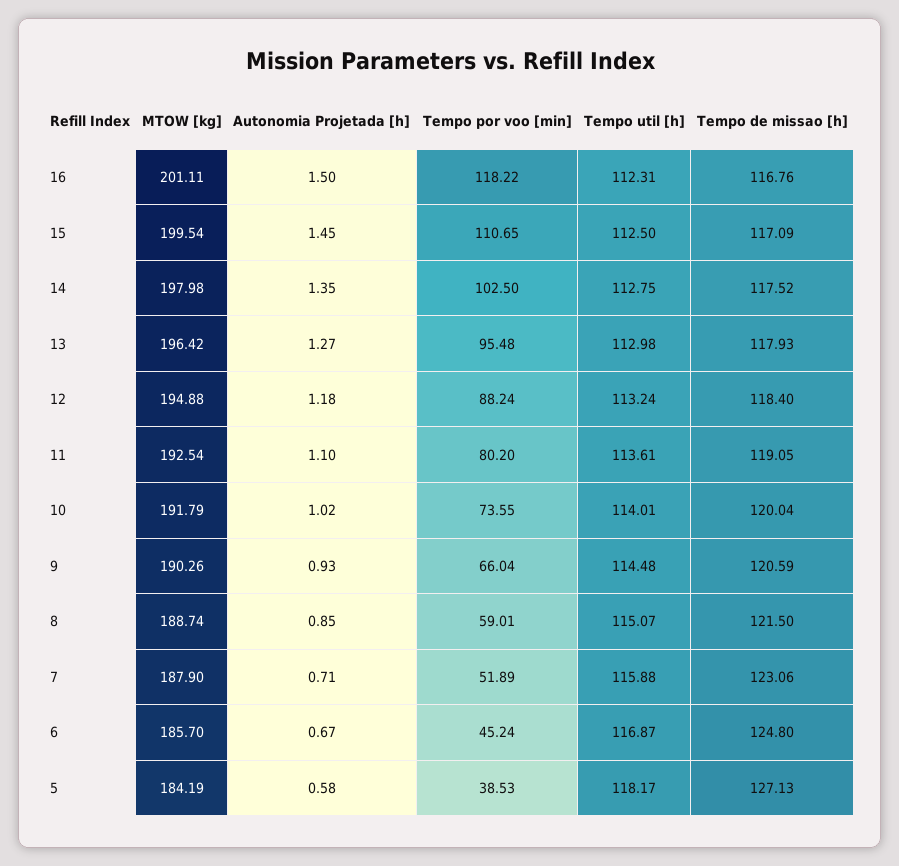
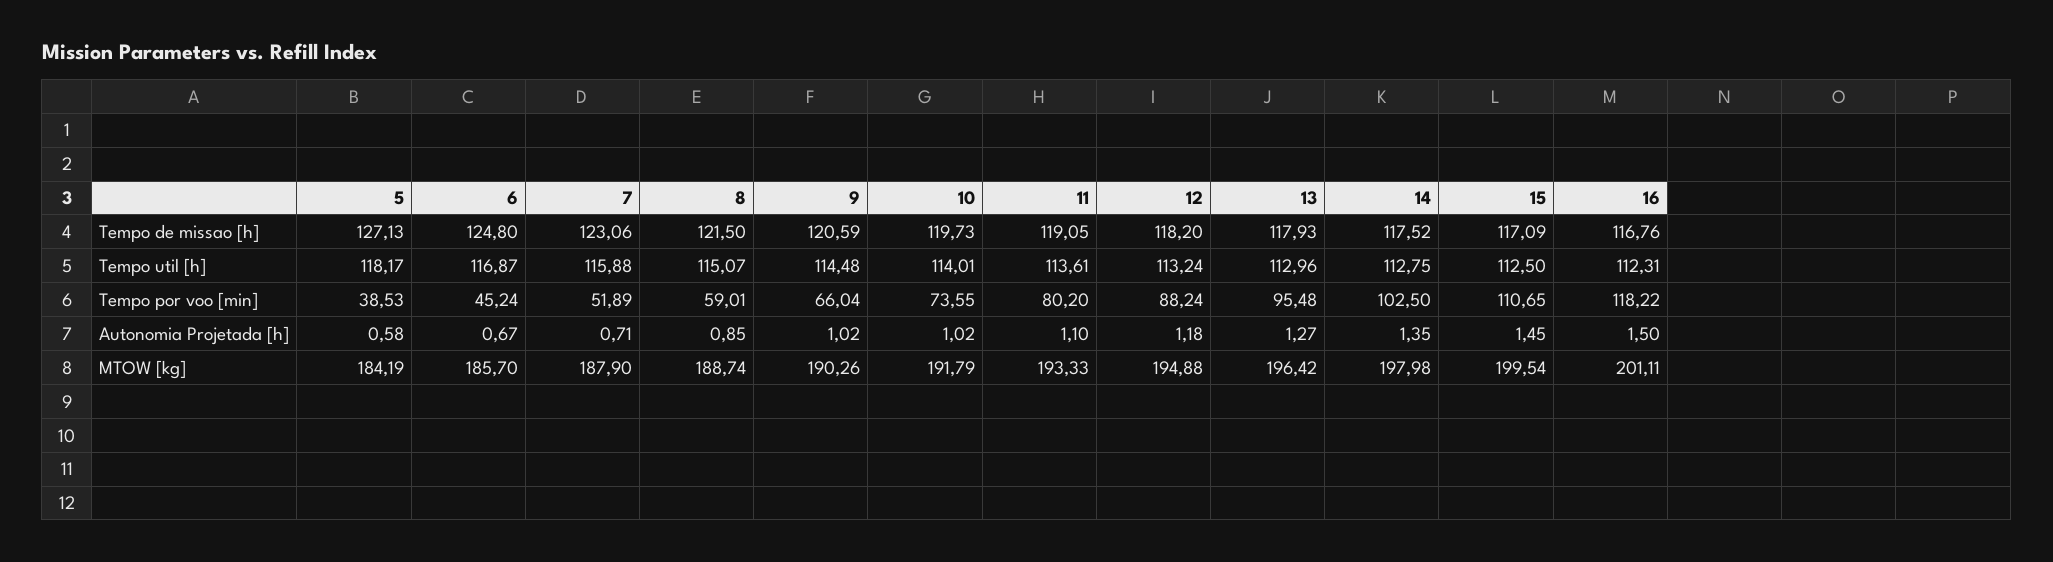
  {
    "MTOW [kg]": {
      "16": 201.11,
      "15": 199.54,
      "14": 197.98,
      "13": 196.42,
      "12": 194.88,
-     "11": 192.54,
+     "11": 193.33,
      "10": 191.79,
      "9": 190.26,
      "8": 188.74,
      "7": 187.9,
      "6": 185.7,
      "5": 184.19
    },
    "Autonomia Projetada [h]": {
      "16": 1.5,
      "15": 1.45,
      "14": 1.35,
      "13": 1.27,
      "12": 1.18,
      "11": 1.1,
      "10": 1.02,
-     "9": 0.93,
+     "9": 1.02,
      "8": 0.85,
      "7": 0.71,
      "6": 0.67,
      "5": 0.58
    },
    "Tempo por voo [min]": {
      "16": 118.22,
      "15": 110.65,
      "14": 102.5,
      "13": 95.48,
      "12": 88.24,
      "11": 80.2,
      "10": 73.55,
      "9": 66.04,
      "8": 59.01,
      "7": 51.89,
      "6": 45.24,
      "5": 38.53
    },
    "Tempo util [h]": {
      "16": 112.31,
      "15": 112.5,
      "14": 112.75,
-     "13": 112.98,
+     "13": 112.96,
      "12": 113.24,
      "11": 113.61,
      "10": 114.01,
      "9": 114.48,
      "8": 115.07,
      "7": 115.88,
      "6": 116.87,
      "5": 118.17
    },
    "Tempo de missao [h]": {
      "16": 116.76,
      "15": 117.09,
      "14": 117.52,
      "13": 117.93,
-     "12": 118.4,
+     "12": 118.2,
      "11": 119.05,
-     "10": 120.04,
+     "10": 119.73,
      "9": 120.59,
      "8": 121.5,
      "7": 123.06,
      "6": 124.8,
      "5": 127.13
    }
  }

